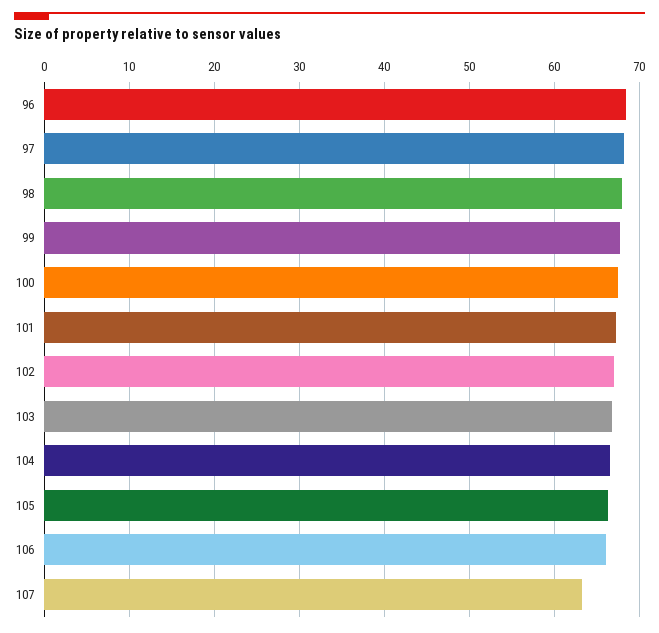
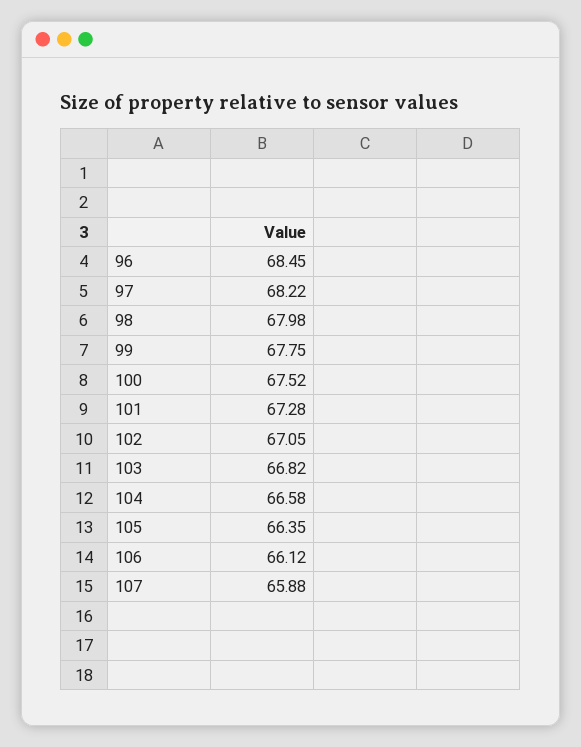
  {
    "96": 68.45,
    "97": 68.22,
    "98": 67.98,
    "99": 67.75,
    "100": 67.52,
    "101": 67.28,
    "102": 67.05,
    "103": 66.82,
    "104": 66.58,
    "105": 66.35,
    "106": 66.12,
-   "107": 63
+   "107": 65.88
  }

